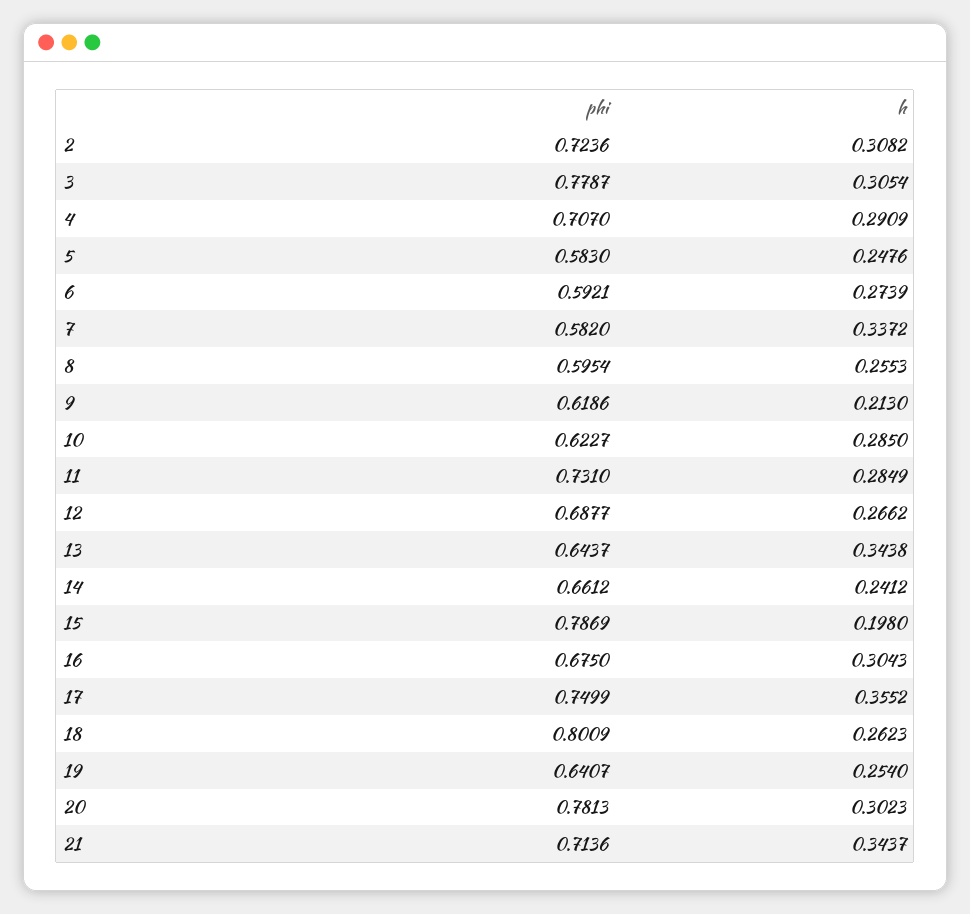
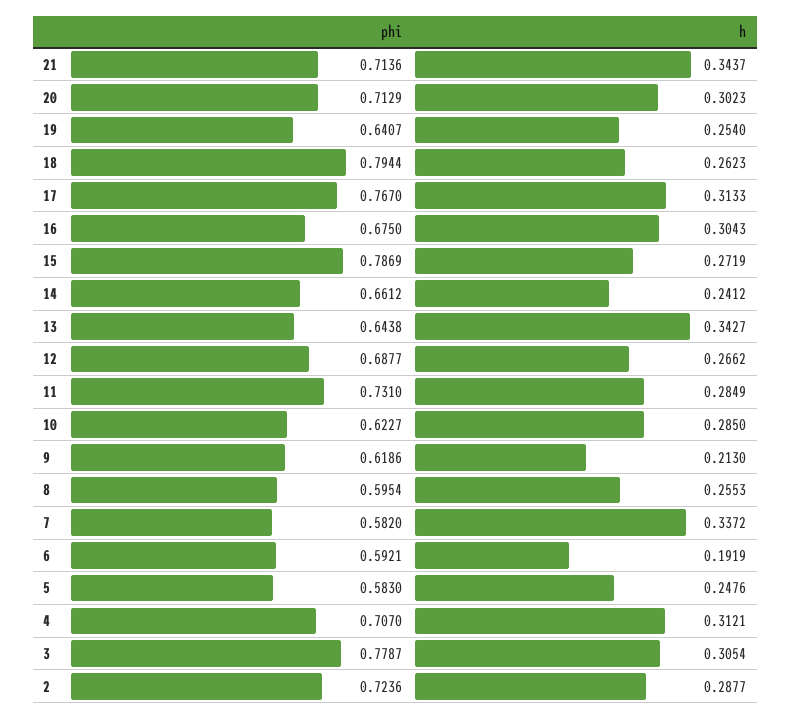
  {
    "phi": {
      "2": 0.7236,
      "3": 0.7787,
      "4": 0.707,
      "5": 0.583,
      "6": 0.5921,
      "7": 0.582,
      "8": 0.5954,
      "9": 0.6186,
      "10": 0.6227,
      "11": 0.731,
      "12": 0.6877,
-     "13": 0.6437,
+     "13": 0.6438,
      "14": 0.6612,
      "15": 0.7869,
      "16": 0.675,
-     "17": 0.7499,
+     "17": 0.767,
-     "18": 0.8009,
+     "18": 0.7944,
      "19": 0.6407,
-     "20": 0.7813,
+     "20": 0.7129,
      "21": 0.7136
    },
    "h": {
-     "2": 0.3082,
+     "2": 0.2877,
      "3": 0.3054,
-     "4": 0.2909,
+     "4": 0.3121,
      "5": 0.2476,
-     "6": 0.2739,
+     "6": 0.1919,
      "7": 0.3372,
      "8": 0.2553,
      "9": 0.213,
      "10": 0.285,
      "11": 0.2849,
      "12": 0.2662,
-     "13": 0.3438,
+     "13": 0.3427,
      "14": 0.2412,
-     "15": 0.198,
+     "15": 0.2719,
      "16": 0.3043,
-     "17": 0.3552,
+     "17": 0.3133,
      "18": 0.2623,
      "19": 0.254,
      "20": 0.3023,
      "21": 0.3437
    }
  }

